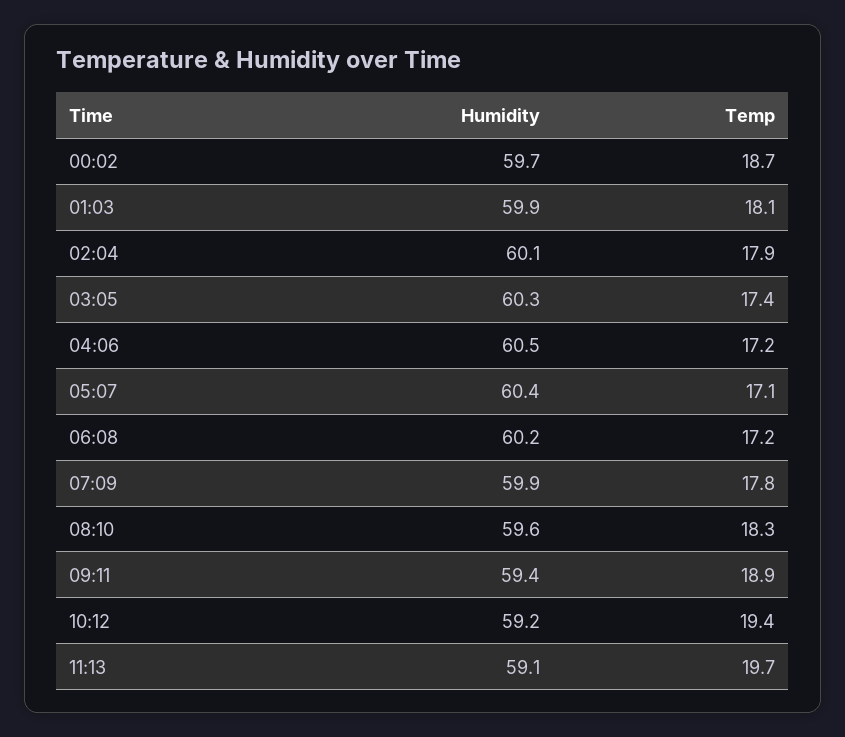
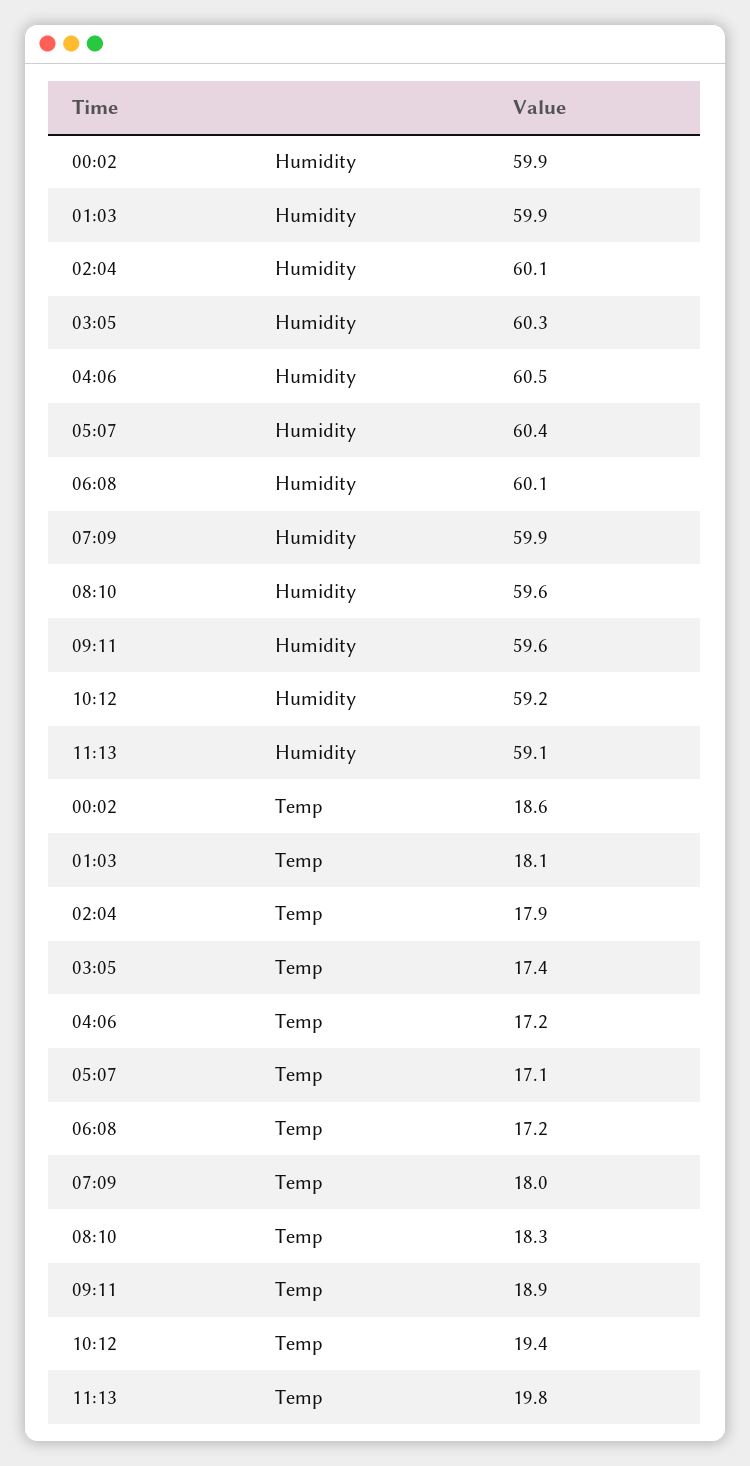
  {
    "Humidity": {
-     "00:02": 59.7,
+     "00:02": 59.9,
      "01:03": 59.9,
      "02:04": 60.1,
      "03:05": 60.3,
      "04:06": 60.5,
      "05:07": 60.4,
-     "06:08": 60.2,
+     "06:08": 60.1,
      "07:09": 59.9,
      "08:10": 59.6,
-     "09:11": 59.4,
+     "09:11": 59.6,
      "10:12": 59.2,
      "11:13": 59.1
    },
    "Temp": {
-     "00:02": 18.7,
+     "00:02": 18.6,
      "01:03": 18.1,
      "02:04": 17.9,
      "03:05": 17.4,
      "04:06": 17.2,
      "05:07": 17.1,
      "06:08": 17.2,
-     "07:09": 17.8,
+     "07:09": 18,
      "08:10": 18.3,
      "09:11": 18.9,
      "10:12": 19.4,
-     "11:13": 19.7
+     "11:13": 19.8
    }
  }

